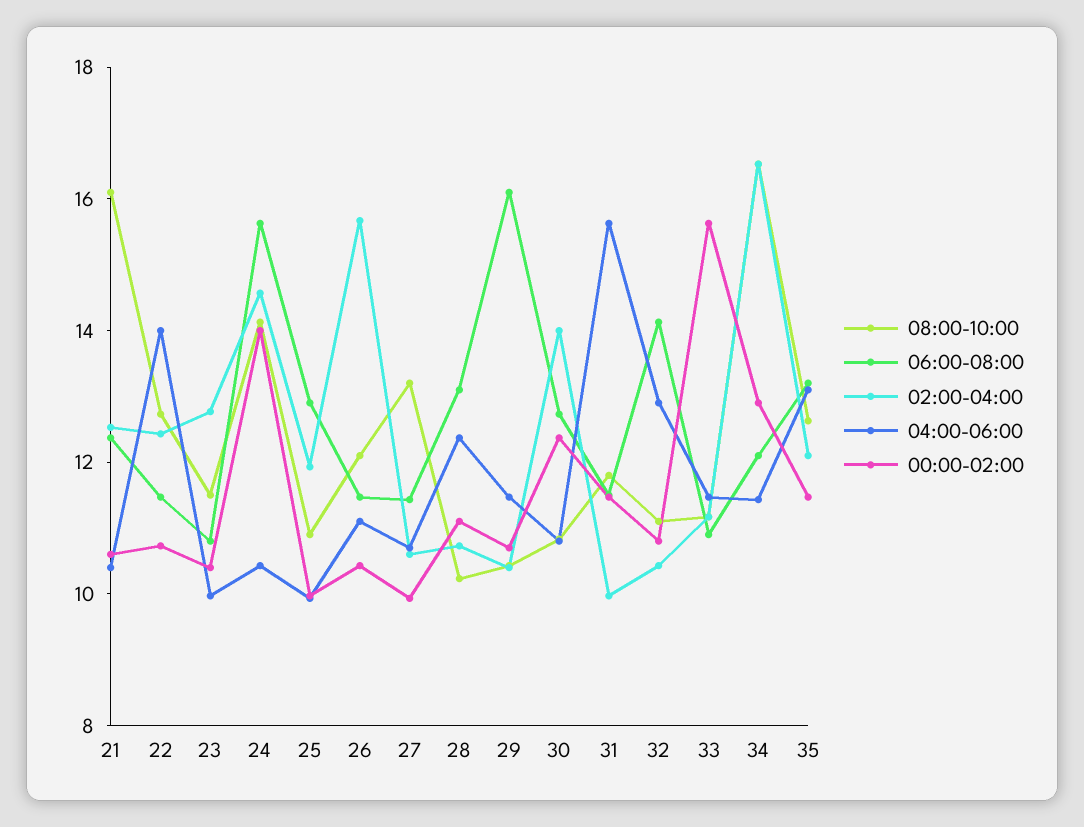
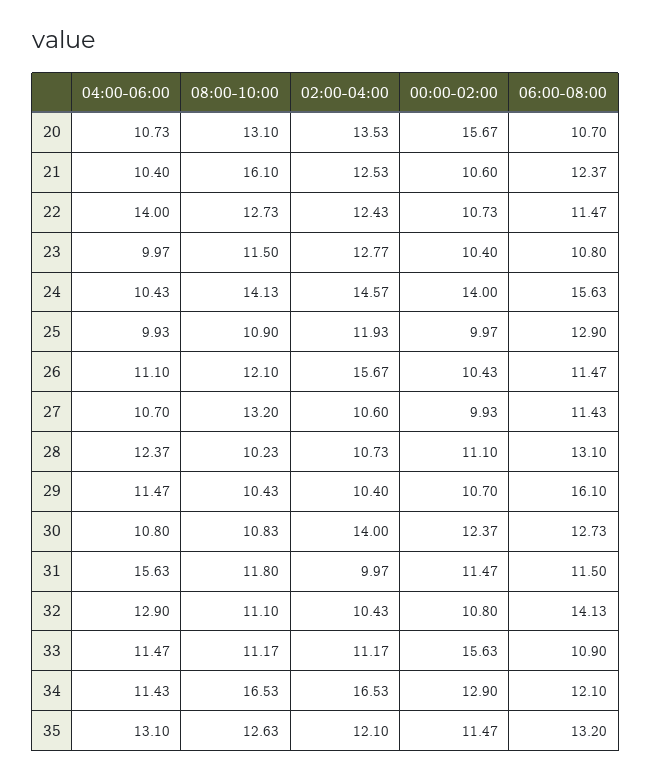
  {
    "08:00-10:00": {
      "21": 16.1,
      "22": 12.73,
      "23": 11.5,
      "24": 14.13,
      "25": 10.9,
      "26": 12.1,
      "27": 13.2,
      "28": 10.23,
      "29": 10.43,
      "30": 10.83,
      "31": 11.8,
      "32": 11.1,
      "33": 11.17,
      "34": 16.53,
-     "35": 12.63
+     "35": 12.63,
+     "20": 13.1
    },
    "06:00-08:00": {
      "21": 12.37,
      "22": 11.47,
      "23": 10.8,
      "24": 15.63,
      "25": 12.9,
      "26": 11.47,
      "27": 11.43,
      "28": 13.1,
      "29": 16.1,
      "30": 12.73,
      "31": 11.5,
      "32": 14.13,
      "33": 10.9,
      "34": 12.1,
-     "35": 13.2
+     "35": 13.2,
+     "20": 10.7
    },
    "02:00-04:00": {
      "21": 12.53,
      "22": 12.43,
      "23": 12.77,
      "24": 14.57,
      "25": 11.93,
      "26": 15.67,
      "27": 10.6,
      "28": 10.73,
      "29": 10.4,
      "30": 14,
      "31": 9.97,
      "32": 10.43,
      "33": 11.17,
      "34": 16.53,
-     "35": 12.1
+     "35": 12.1,
+     "20": 13.53
    },
    "04:00-06:00": {
      "21": 10.4,
      "22": 14,
      "23": 9.97,
      "24": 10.43,
      "25": 9.93,
      "26": 11.1,
      "27": 10.7,
      "28": 12.37,
      "29": 11.47,
      "30": 10.8,
      "31": 15.63,
      "32": 12.9,
      "33": 11.47,
      "34": 11.43,
-     "35": 13.1
+     "35": 13.1,
+     "20": 10.73
    },
    "00:00-02:00": {
      "21": 10.6,
      "22": 10.73,
      "23": 10.4,
      "24": 14,
      "25": 9.97,
      "26": 10.43,
      "27": 9.93,
      "28": 11.1,
      "29": 10.7,
      "30": 12.37,
      "31": 11.47,
      "32": 10.8,
      "33": 15.63,
      "34": 12.9,
-     "35": 11.47
+     "35": 11.47,
+     "20": 15.67
    }
  }

